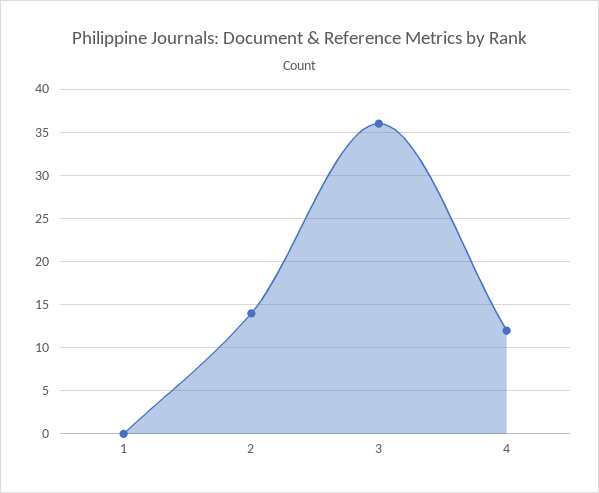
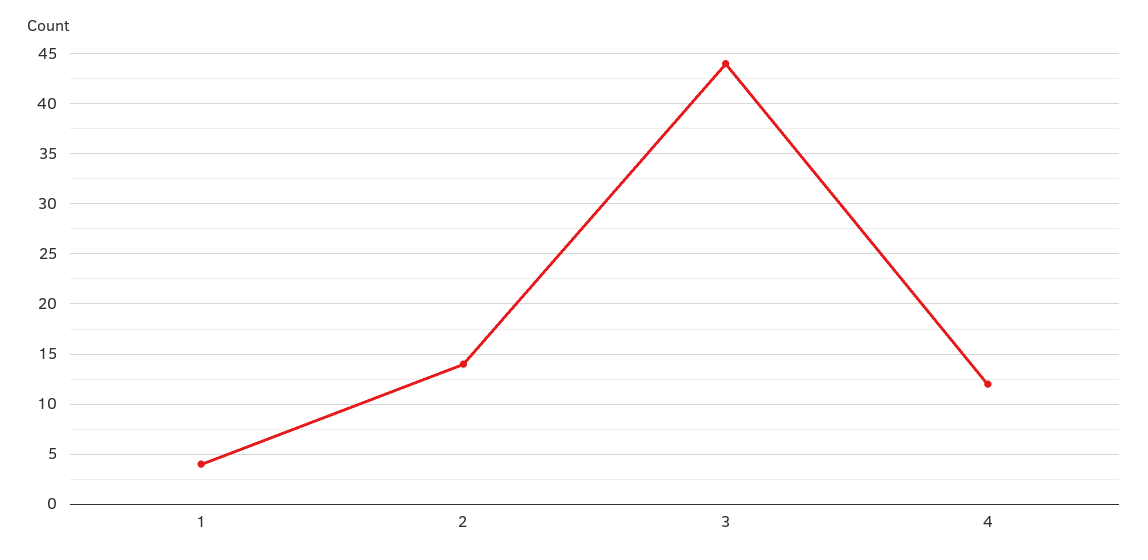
  {
-   "1": 0,
+   "1": 4,
    "2": 14,
-   "3": 36,
+   "3": 44,
    "4": 12
  }

